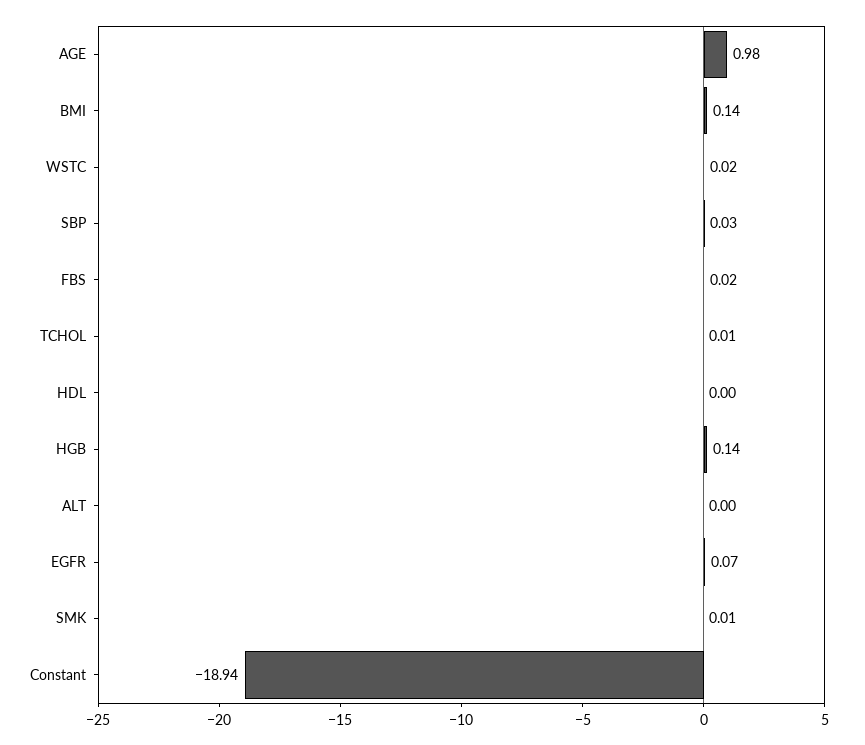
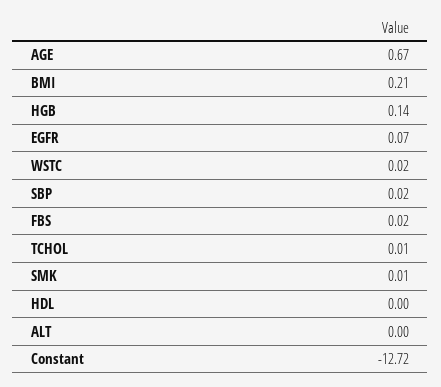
  {
-   "AGE": 0.98,
+   "AGE": 0.67,
-   "BMI": 0.14,
+   "BMI": 0.21,
    "WSTC": 0.02,
-   "SBP": 0.03,
+   "SBP": 0.02,
    "FBS": 0.02,
    "TCHOL": 0.01,
    "HDL": 0,
    "HGB": 0.14,
    "ALT": 0,
    "EGFR": 0.07,
    "SMK": 0.01,
-   "Constant": -18.94
+   "Constant": -12.72
  }

